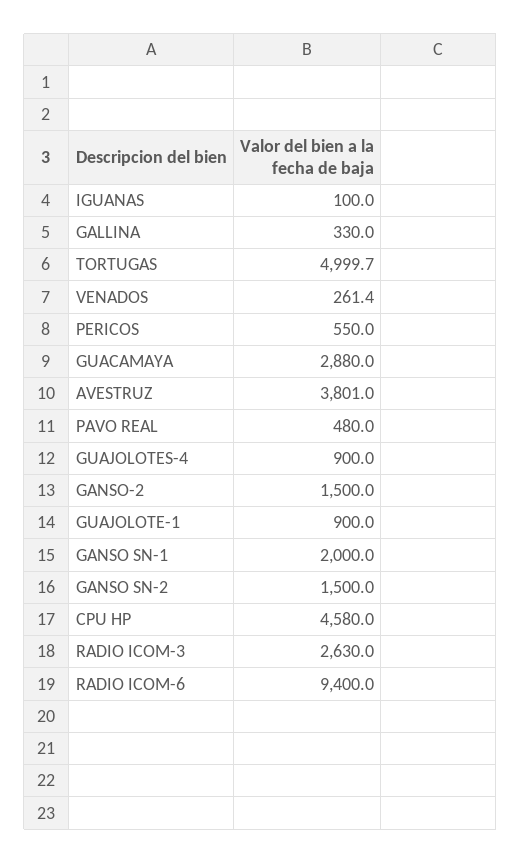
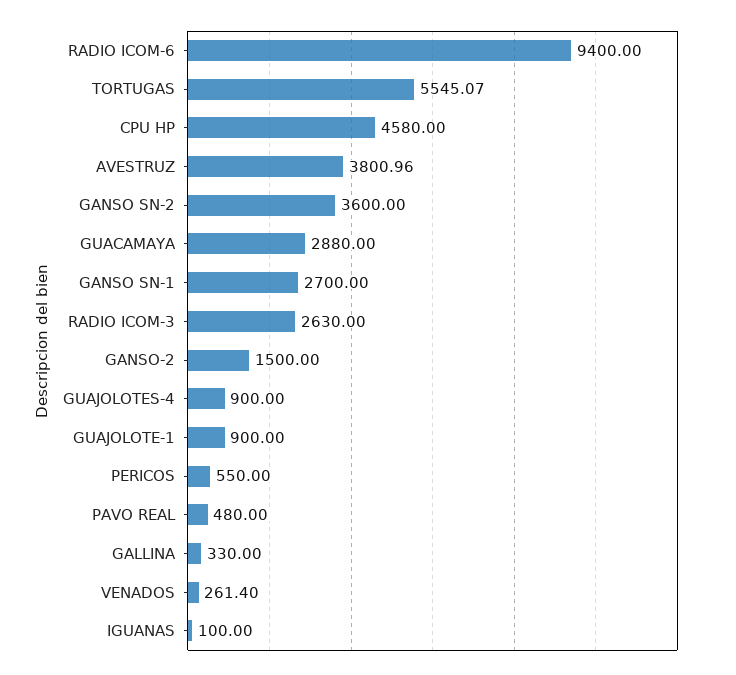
  {
    "IGUANAS": 100,
    "GALLINA": 330,
-   "TORTUGAS": 4999.7,
+   "TORTUGAS": 5545.07,
    "VENADOS": 261.4,
    "PERICOS": 550,
    "GUACAMAYA": 2880,
    "AVESTRUZ": 3800.96,
    "PAVO REAL": 480,
    "GUAJOLOTES-4": 900,
    "GANSO-2": 1500,
    "GUAJOLOTE-1": 900,
-   "GANSO SN-1": 2000,
+   "GANSO SN-1": 2700,
-   "GANSO SN-2": 1500,
+   "GANSO SN-2": 3600,
    "CPU HP": 4580,
    "RADIO ICOM-3": 2630,
    "RADIO ICOM-6": 9400
  }

